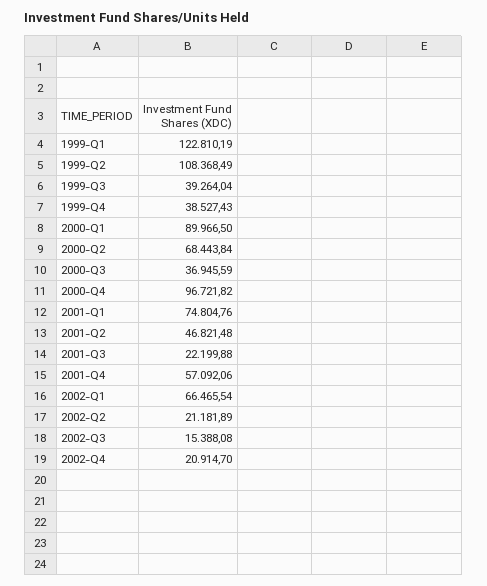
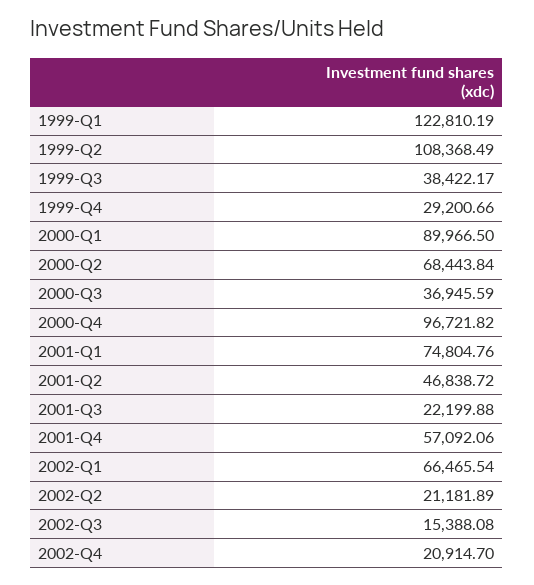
  {
    "1999-Q1": 122810.19,
    "1999-Q2": 108368.49,
-   "1999-Q3": 39264.04,
+   "1999-Q3": 38422.17,
-   "1999-Q4": 38527.43,
+   "1999-Q4": 29200.66,
    "2000-Q1": 89966.5,
    "2000-Q2": 68443.84,
    "2000-Q3": 36945.59,
    "2000-Q4": 96721.82,
    "2001-Q1": 74804.76,
-   "2001-Q2": 46821.48,
+   "2001-Q2": 46838.72,
    "2001-Q3": 22199.88,
    "2001-Q4": 57092.06,
    "2002-Q1": 66465.54,
    "2002-Q2": 21181.89,
    "2002-Q3": 15388.08,
    "2002-Q4": 20914.7
  }

